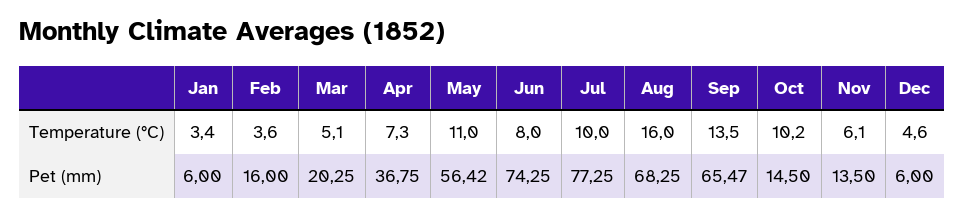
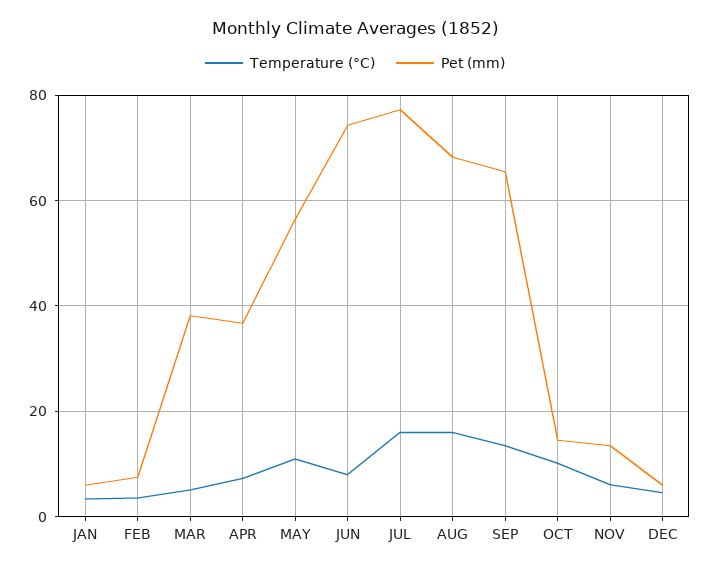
  {
    "Temperature (°C)": {
      "Jan": 3.4,
      "Feb": 3.6,
      "Mar": 5.1,
      "Apr": 7.3,
      "May": 11,
      "Jun": 8,
-     "Jul": 10,
+     "Jul": 16,
      "Aug": 16,
      "Sep": 13.5,
      "Oct": 10.2,
      "Nov": 6.1,
      "Dec": 4.6
    },
    "Pet (mm)": {
      "Jan": 6,
-     "Feb": 16,
+     "Feb": 8,
-     "Mar": 20.25,
+     "Mar": 38,
      "Apr": 36.75,
      "May": 56.42,
      "Jun": 74.25,
      "Jul": 77.25,
      "Aug": 68.25,
      "Sep": 65.47,
      "Oct": 14.5,
      "Nov": 13.5,
      "Dec": 6
    }
  }

